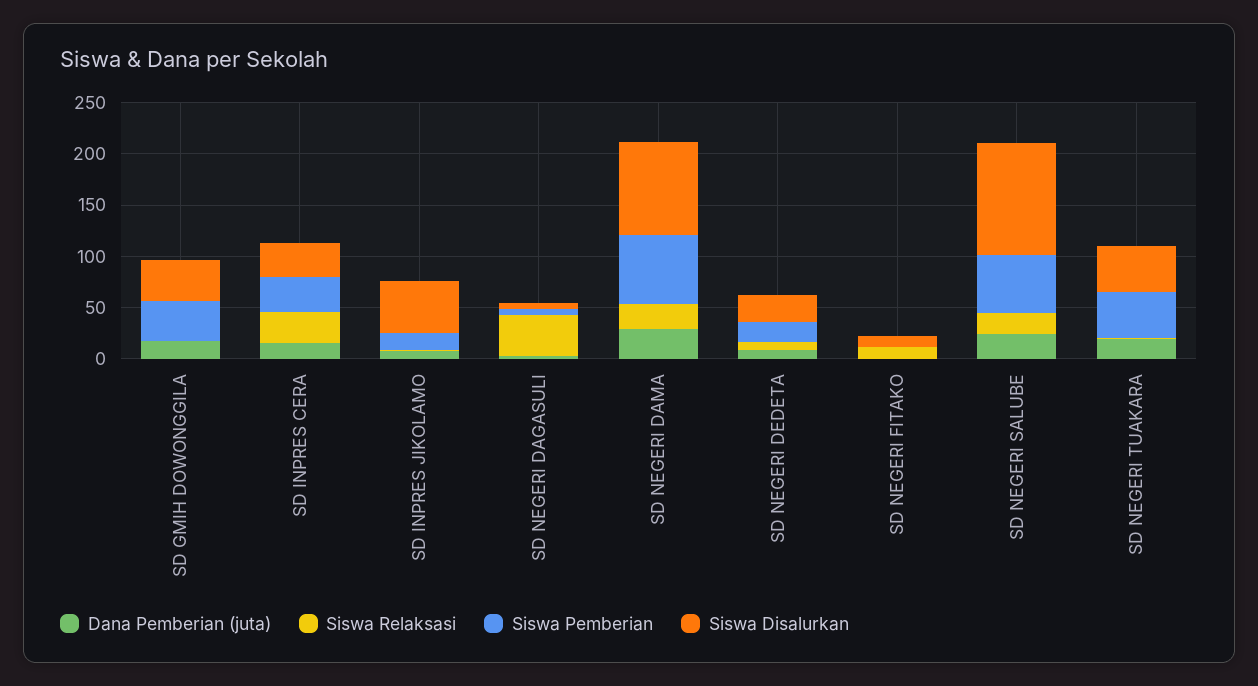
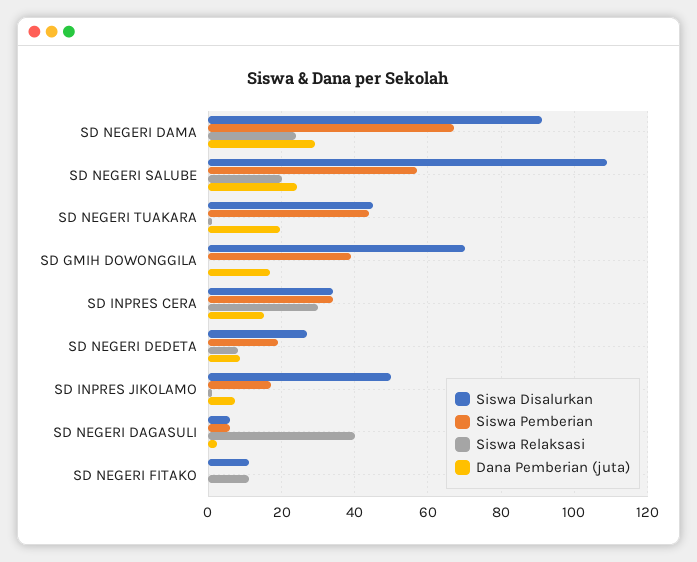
  {
    "Dana Pemberian (juta)": {
      "SD GMIH DOWONGGILA": 16,
      "SD INPRES CERA": 16,
      "SD INPRES JIKOLAMO": 8,
      "SD NEGERI DAGASULI": 2,
      "SD NEGERI DAMA": 30,
      "SD NEGERI DEDETA": 8,
      "SD NEGERI FITAKO": 0,
      "SD NEGERI SALUBE": 24,
      "SD NEGERI TUAKARA": 20
    },
    "Siswa Relaksasi": {
      "SD GMIH DOWONGGILA": 0,
      "SD INPRES CERA": 30,
      "SD INPRES JIKOLAMO": 2,
      "SD NEGERI DAGASULI": 40,
      "SD NEGERI DAMA": 24,
      "SD NEGERI DEDETA": 8,
      "SD NEGERI FITAKO": 12,
      "SD NEGERI SALUBE": 20,
      "SD NEGERI TUAKARA": 2
    },
    "Siswa Pemberian": {
      "SD GMIH DOWONGGILA": 40,
      "SD INPRES CERA": 34,
      "SD INPRES JIKOLAMO": 18,
      "SD NEGERI DAGASULI": 6,
      "SD NEGERI DAMA": 68,
      "SD NEGERI DEDETA": 20,
      "SD NEGERI FITAKO": 0,
      "SD NEGERI SALUBE": 58,
      "SD NEGERI TUAKARA": 44
    },
    "Siswa Disalurkan": {
-     "SD GMIH DOWONGGILA": 40,
+     "SD GMIH DOWONGGILA": 70,
      "SD INPRES CERA": 34,
      "SD INPRES JIKOLAMO": 50,
      "SD NEGERI DAGASULI": 6,
      "SD NEGERI DAMA": 92,
      "SD NEGERI DEDETA": 28,
      "SD NEGERI FITAKO": 12,
      "SD NEGERI SALUBE": 110,
      "SD NEGERI TUAKARA": 46
    }
  }

